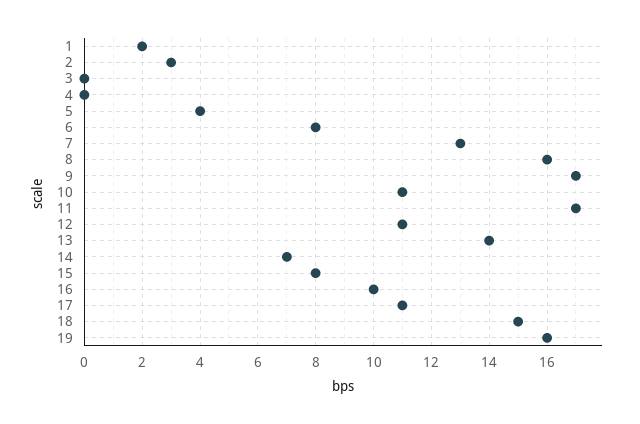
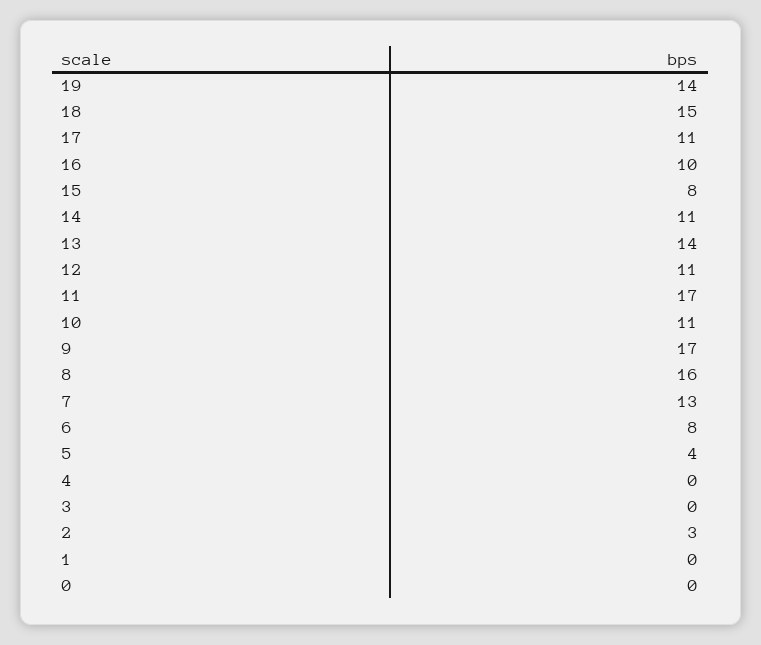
  {
-   "1": 2,
+   "1": 0,
    "2": 3,
    "3": 0,
    "4": 0,
    "5": 4,
    "6": 8,
    "7": 13,
    "8": 16,
    "9": 17,
    "10": 11,
    "11": 17,
    "12": 11,
    "13": 14,
-   "14": 7,
+   "14": 11,
    "15": 8,
    "16": 10,
    "17": 11,
    "18": 15,
-   "19": 16
+   "19": 14,
+   "0": 0
  }

